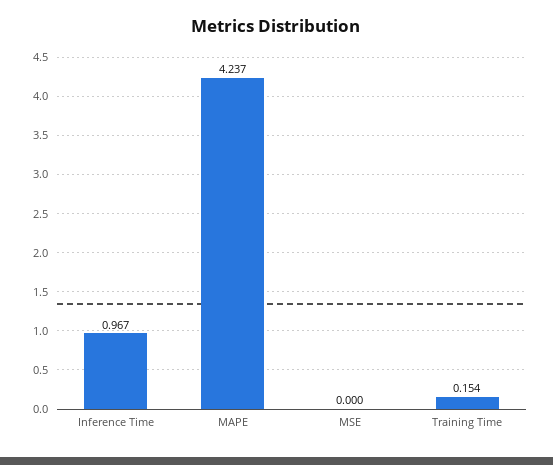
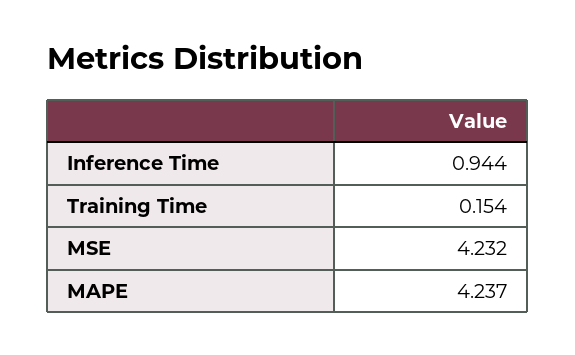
  {
-   "Inference Time": 0.967,
+   "Inference Time": 0.944,
    "MAPE": 4.237,
-   "MSE": 0,
+   "MSE": 4.232,
    "Training Time": 0.154
  }

